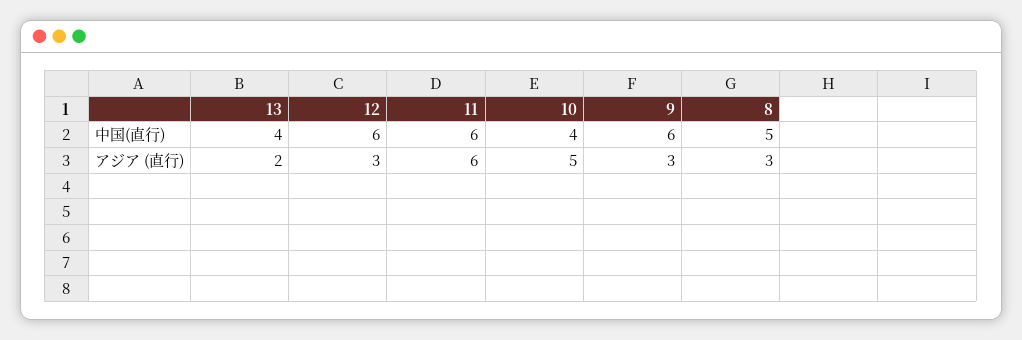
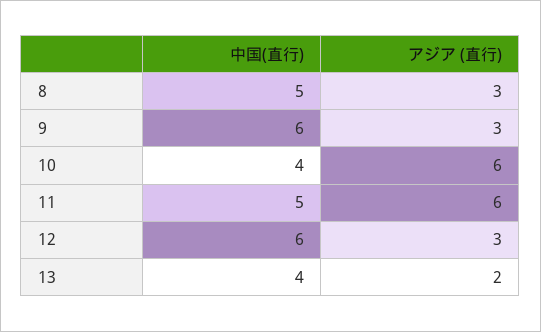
  {
    "13": {
      "中国(直行)": 4,
      "アジア (直行)": 2
    },
    "12": {
      "中国(直行)": 6,
      "アジア (直行)": 3
    },
    "11": {
-     "中国(直行)": 6,
+     "中国(直行)": 5,
      "アジア (直行)": 6
    },
    "10": {
      "中国(直行)": 4,
-     "アジア (直行)": 5
+     "アジア (直行)": 6
    },
    "9": {
      "中国(直行)": 6,
      "アジア (直行)": 3
    },
    "8": {
      "中国(直行)": 5,
      "アジア (直行)": 3
    }
  }

